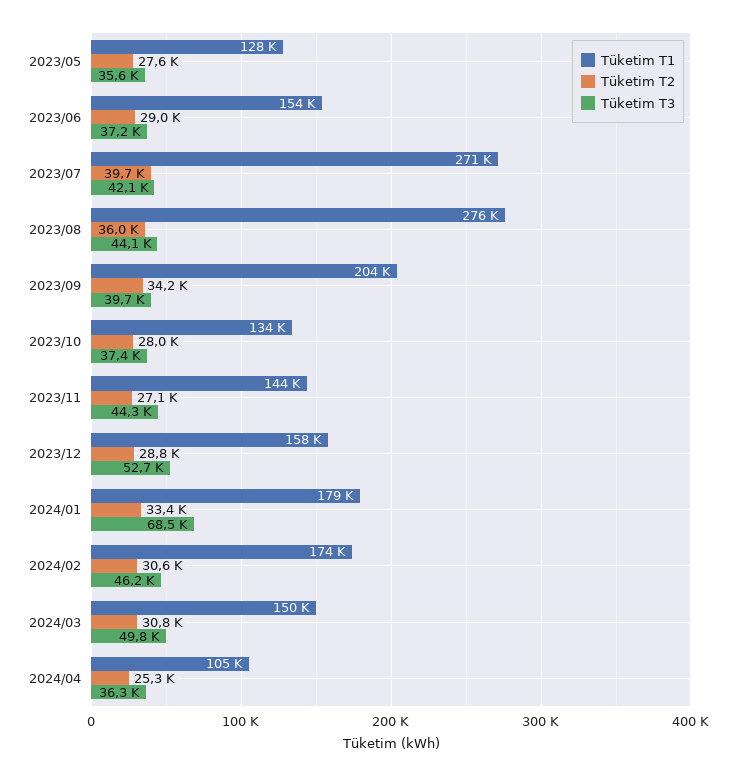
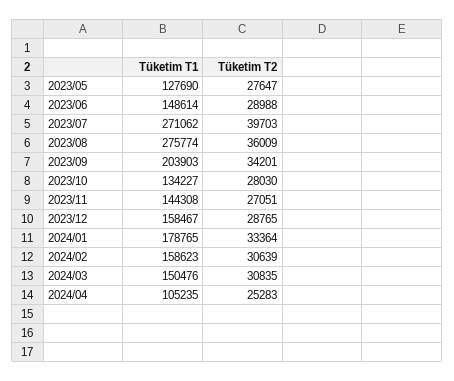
  {
    "Tüketim T1": {
      "2023/05": 127690,
-     "2023/06": 154000,
+     "2023/06": 148614,
      "2023/07": 271062,
      "2023/08": 275774,
      "2023/09": 203903,
      "2023/10": 134227,
      "2023/11": 144308,
      "2023/12": 158467,
      "2024/01": 178765,
-     "2024/02": 174000,
+     "2024/02": 158623,
      "2024/03": 150476,
      "2024/04": 105235
    },
    "Tüketim T2": {
      "2023/05": 27647,
      "2023/06": 28988,
      "2023/07": 39703,
      "2023/08": 36009,
      "2023/09": 34201,
      "2023/10": 28030,
      "2023/11": 27051,
      "2023/12": 28765,
      "2024/01": 33364,
      "2024/02": 30639,
      "2024/03": 30835,
      "2024/04": 25283
-   },
+   }
-   "Tüketim T3": {
-     "2023/05": 35600,
-     "2023/06": 37200,
-     "2023/07": 42100,
-     "2023/08": 44100,
-     "2023/09": 39700,
-     "2023/10": 37400,
-     "2023/11": 44300,
-     "2023/12": 52700,
-     "2024/01": 68500,
-     "2024/02": 46200,
-     "2024/03": 49800,
-     "2024/04": 36300
-   }
  }

